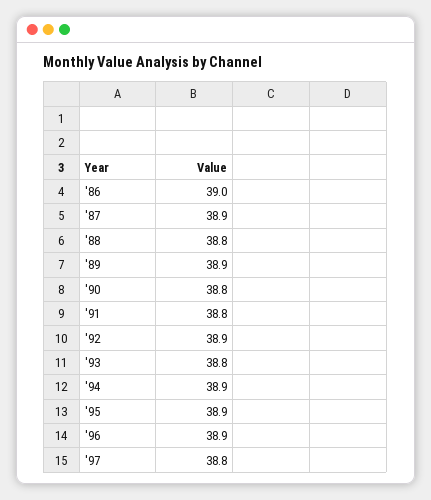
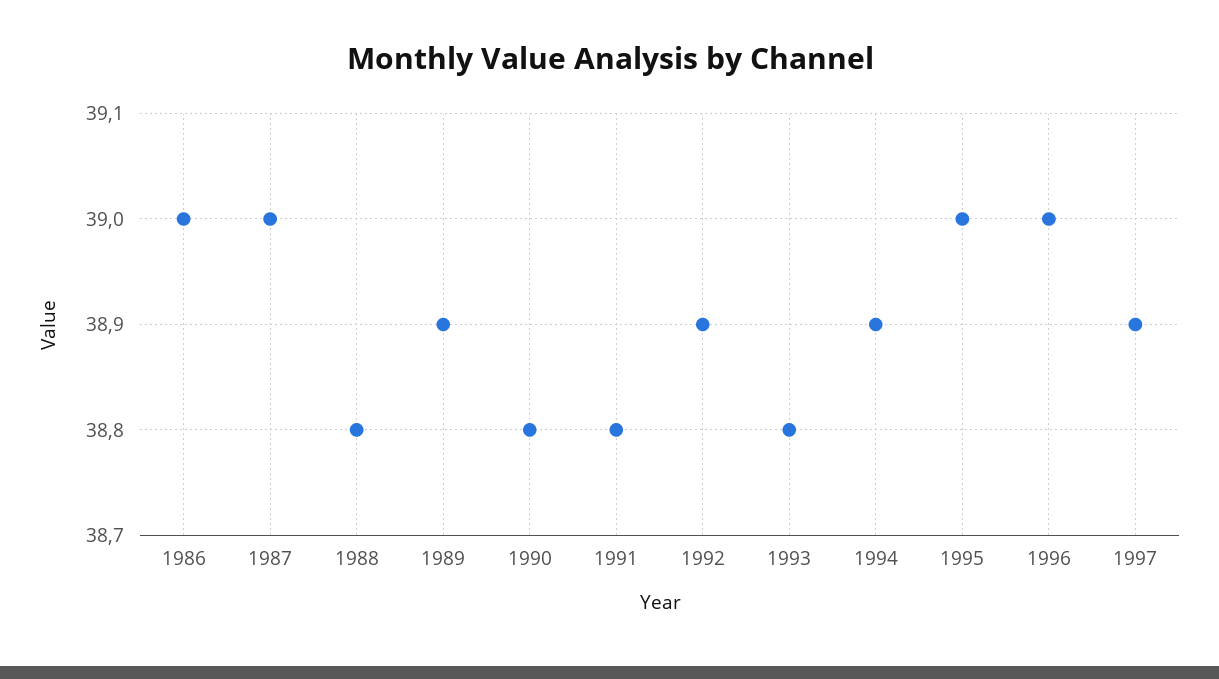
  {
    "'86": 39,
-   "'87": 38.9,
+   "'87": 39,
    "'88": 38.8,
    "'89": 38.9,
    "'90": 38.8,
    "'91": 38.8,
    "'92": 38.9,
    "'93": 38.8,
    "'94": 38.9,
-   "'95": 38.9,
+   "'95": 39,
-   "'96": 38.9,
+   "'96": 39,
-   "'97": 38.8
+   "'97": 38.9
  }

